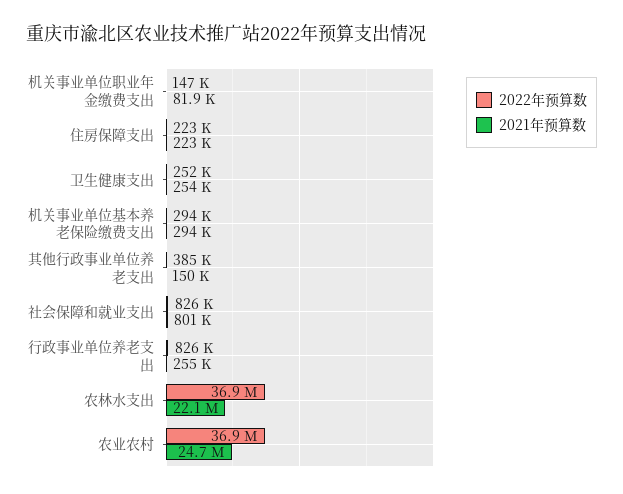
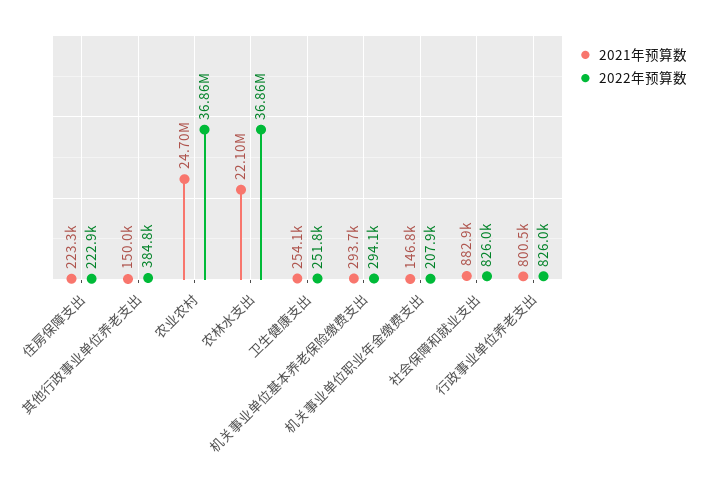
  {
    "2022年预算数": {
-     "机关事业单位职业年金缴费支出": 147000,
+     "机关事业单位职业年金缴费支出": 207900,
      "住房保障支出": 222900,
      "卫生健康支出": 251800,
      "机关事业单位基本养老保险缴费支出": 294100,
      "其他行政事业单位养老支出": 384800,
      "社会保障和就业支出": 826000,
      "行政事业单位养老支出": 826000,
      "农林水支出": 36860000,
      "农业农村": 36860000
    },
    "2021年预算数": {
-     "机关事业单位职业年金缴费支出": 81900,
+     "机关事业单位职业年金缴费支出": 146800,
      "住房保障支出": 223300,
      "卫生健康支出": 254100,
      "机关事业单位基本养老保险缴费支出": 293700,
      "其他行政事业单位养老支出": 150000,
-     "社会保障和就业支出": 801000,
+     "社会保障和就业支出": 882900,
-     "行政事业单位养老支出": 255000,
+     "行政事业单位养老支出": 800500,
      "农林水支出": 22100000,
      "农业农村": 24700000
    }
  }

